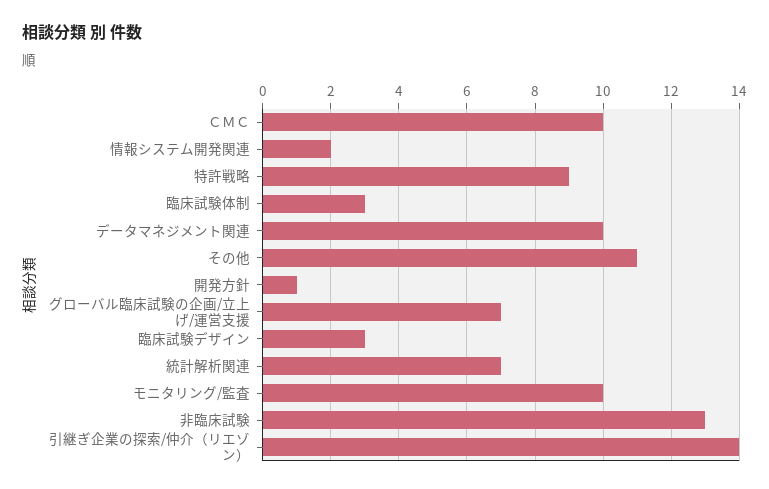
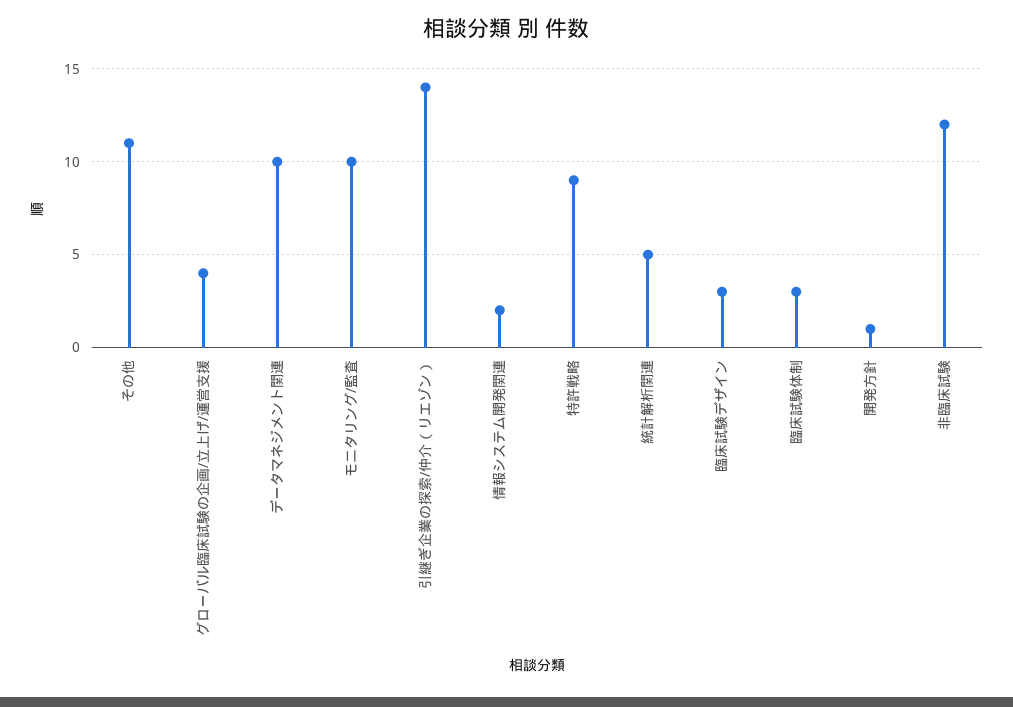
  {
-   "ＣＭＣ": 10,
    "情報システム開発関連": 2,
    "特許戦略": 9,
    "臨床試験体制": 3,
    "データマネジメント関連": 10,
    "その他": 11,
    "開発方針": 1,
-   "グローバル臨床試験の企画/立上げ/運営支援": 7,
+   "グローバル臨床試験の企画/立上げ/運営支援": 4,
    "臨床試験デザイン": 3,
-   "統計解析関連": 7,
+   "統計解析関連": 5,
    "モニタリング/監査": 10,
-   "非臨床試験": 13,
+   "非臨床試験": 12,
    "引継ぎ企業の探索/仲介（リエゾン）": 14
  }

